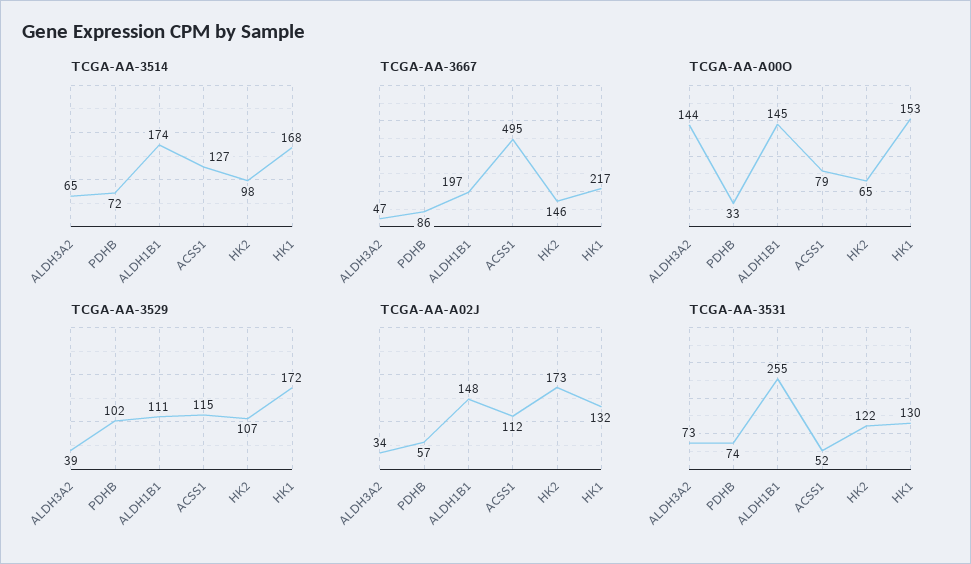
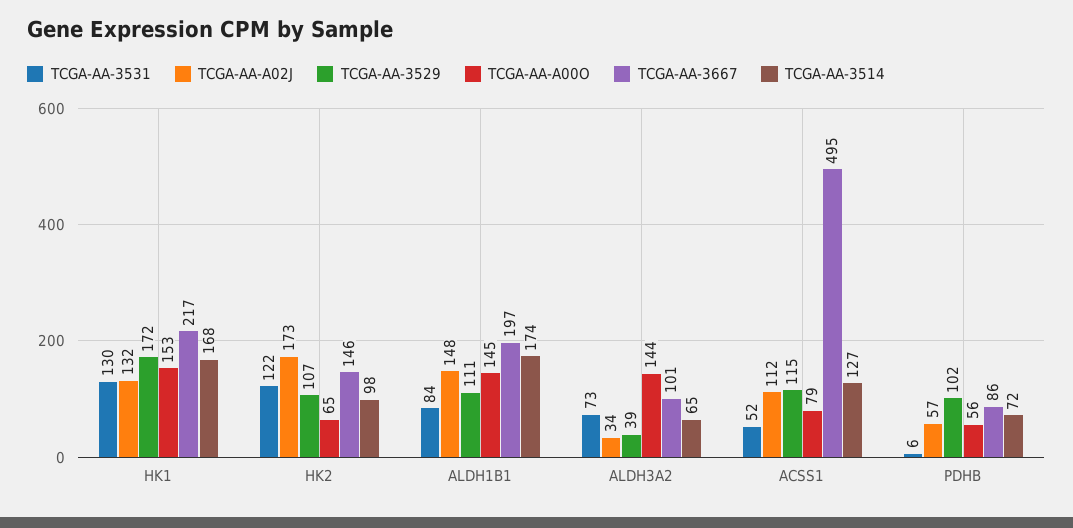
  {
    "TCGA-AA-3514": {
      "ALDH3A2": 65,
      "PDHB": 72,
      "ALDH1B1": 174,
      "ACSS1": 127,
      "HK2": 98,
      "HK1": 168
    },
    "TCGA-AA-3667": {
-     "ALDH3A2": 47,
+     "ALDH3A2": 101,
      "PDHB": 86,
      "ALDH1B1": 197,
      "ACSS1": 495,
      "HK2": 146,
      "HK1": 217
    },
    "TCGA-AA-A00O": {
      "ALDH3A2": 144,
-     "PDHB": 33,
+     "PDHB": 56,
      "ALDH1B1": 145,
      "ACSS1": 79,
      "HK2": 65,
      "HK1": 153
    },
    "TCGA-AA-3529": {
      "ALDH3A2": 39,
      "PDHB": 102,
      "ALDH1B1": 111,
      "ACSS1": 115,
      "HK2": 107,
      "HK1": 172
    },
    "TCGA-AA-A02J": {
      "ALDH3A2": 34,
      "PDHB": 57,
      "ALDH1B1": 148,
      "ACSS1": 112,
      "HK2": 173,
      "HK1": 132
    },
    "TCGA-AA-3531": {
      "ALDH3A2": 73,
-     "PDHB": 74,
+     "PDHB": 6,
-     "ALDH1B1": 255,
+     "ALDH1B1": 84,
      "ACSS1": 52,
      "HK2": 122,
      "HK1": 130
    }
  }

